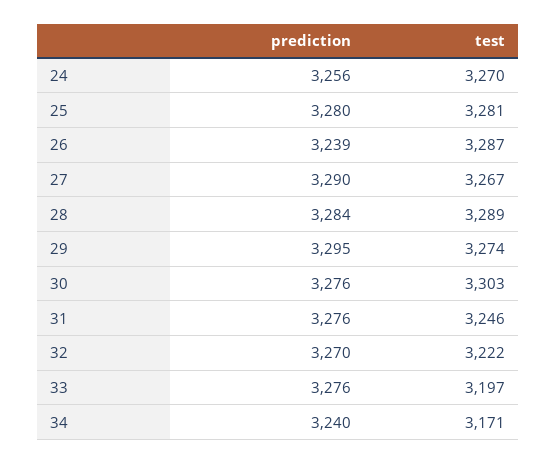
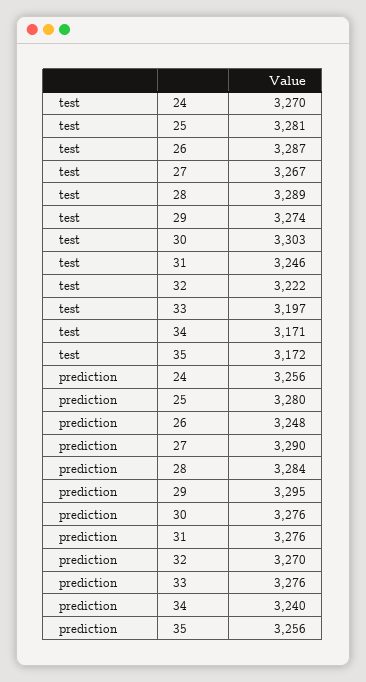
  {
    "prediction": {
      "24": 3256,
      "25": 3280,
-     "26": 3239,
+     "26": 3248,
      "27": 3290,
      "28": 3284,
      "29": 3295,
      "30": 3276,
      "31": 3276,
      "32": 3270,
      "33": 3276,
-     "34": 3240
+     "34": 3240,
+     "35": 3256
    },
    "test": {
      "24": 3270,
      "25": 3281,
      "26": 3287,
      "27": 3267,
      "28": 3289,
      "29": 3274,
      "30": 3303,
      "31": 3246,
      "32": 3222,
      "33": 3197,
-     "34": 3171
+     "34": 3171,
+     "35": 3172
    }
  }

